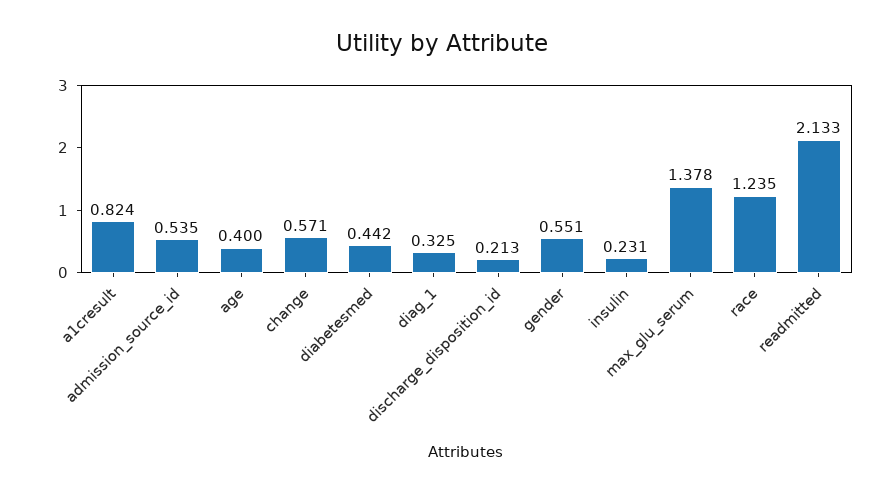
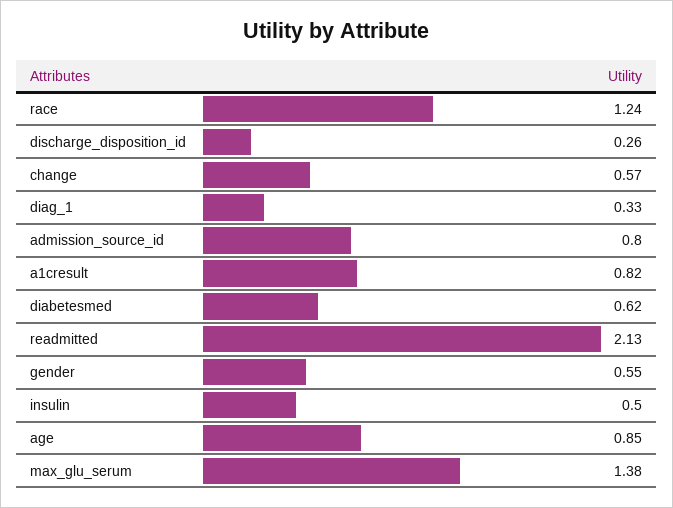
  {
    "a1cresult": 0.824,
-   "admission_source_id": 0.535,
+   "admission_source_id": 0.8,
-   "age": 0.4,
+   "age": 0.85,
    "change": 0.571,
-   "diabetesmed": 0.442,
+   "diabetesmed": 0.62,
    "diag_1": 0.325,
-   "discharge_disposition_id": 0.213,
+   "discharge_disposition_id": 0.26,
    "gender": 0.551,
-   "insulin": 0.231,
+   "insulin": 0.5,
    "max_glu_serum": 1.378,
    "race": 1.235,
    "readmitted": 2.133
  }

